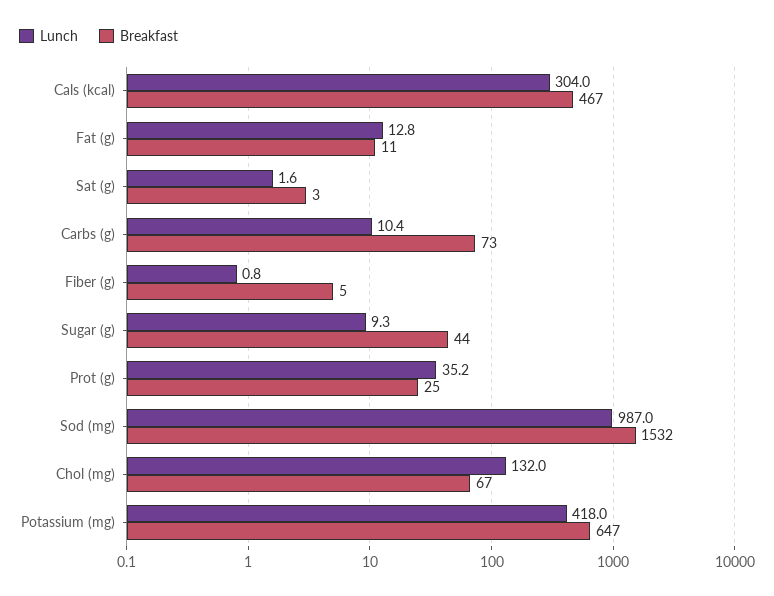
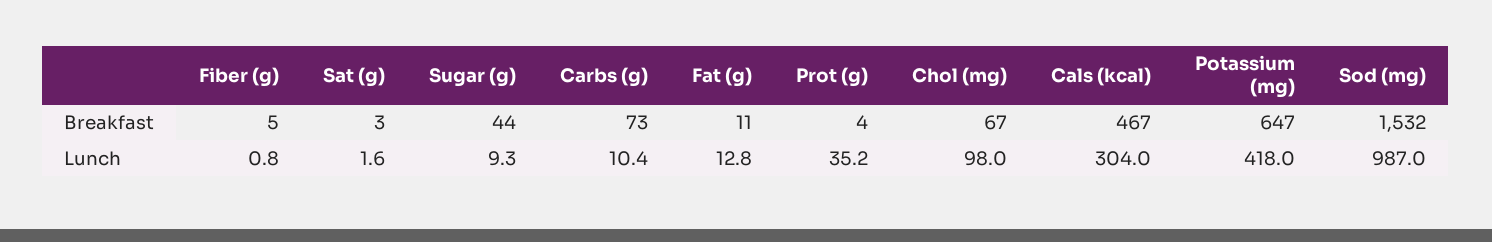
  {
    "Lunch": {
      "Cals (kcal)": 304,
      "Fat (g)": 12.8,
      "Sat (g)": 1.6,
      "Carbs (g)": 10.4,
      "Fiber (g)": 0.8,
      "Sugar (g)": 9.3,
      "Prot (g)": 35.2,
      "Sod (mg)": 987,
-     "Chol (mg)": 132,
+     "Chol (mg)": 98,
      "Potassium (mg)": 418
    },
    "Breakfast": {
      "Cals (kcal)": 467,
      "Fat (g)": 11,
      "Sat (g)": 3,
      "Carbs (g)": 73,
      "Fiber (g)": 5,
      "Sugar (g)": 44,
-     "Prot (g)": 25,
+     "Prot (g)": 4,
      "Sod (mg)": 1532,
      "Chol (mg)": 67,
      "Potassium (mg)": 647
    }
  }

